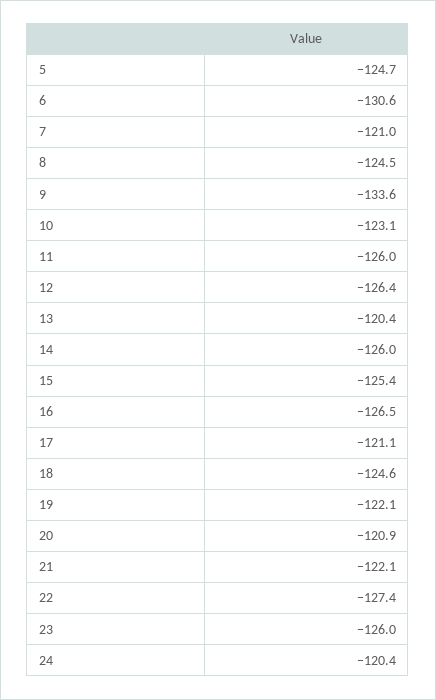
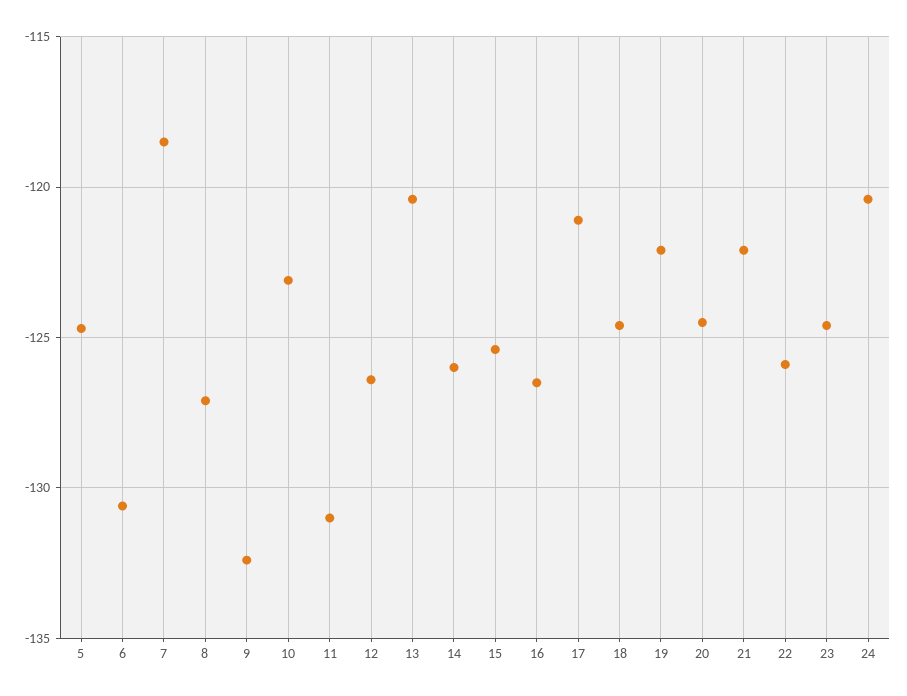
  {
    "5": -124.7,
    "6": -130.6,
-   "7": -121,
+   "7": -118.5,
-   "8": -124.5,
+   "8": -127,
-   "9": -133.6,
+   "9": -132.5,
    "10": -123.1,
-   "11": -126,
+   "11": -131,
    "12": -126.4,
    "13": -120.4,
    "14": -126,
    "15": -125.4,
    "16": -126.5,
    "17": -121.1,
    "18": -124.6,
    "19": -122.1,
-   "20": -120.9,
+   "20": -124.5,
    "21": -122.1,
-   "22": -127.4,
+   "22": -126,
-   "23": -126,
+   "23": -124.5,
    "24": -120.4
  }

